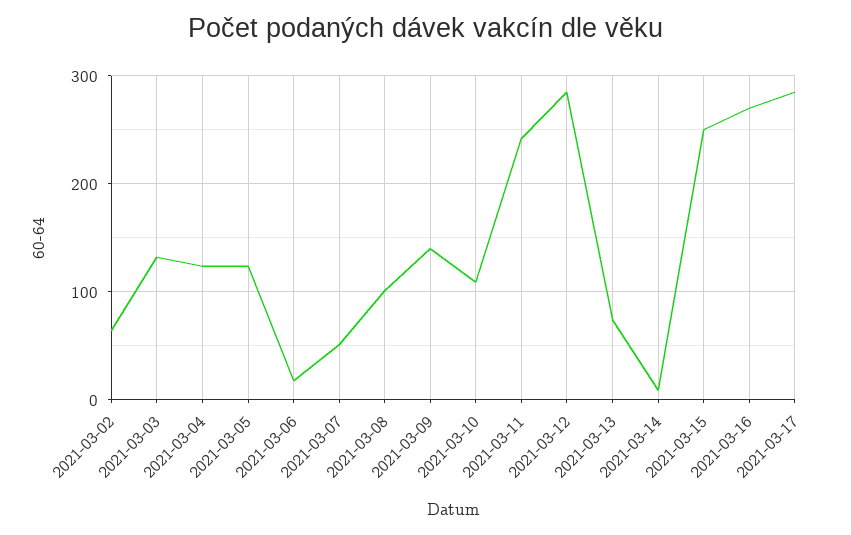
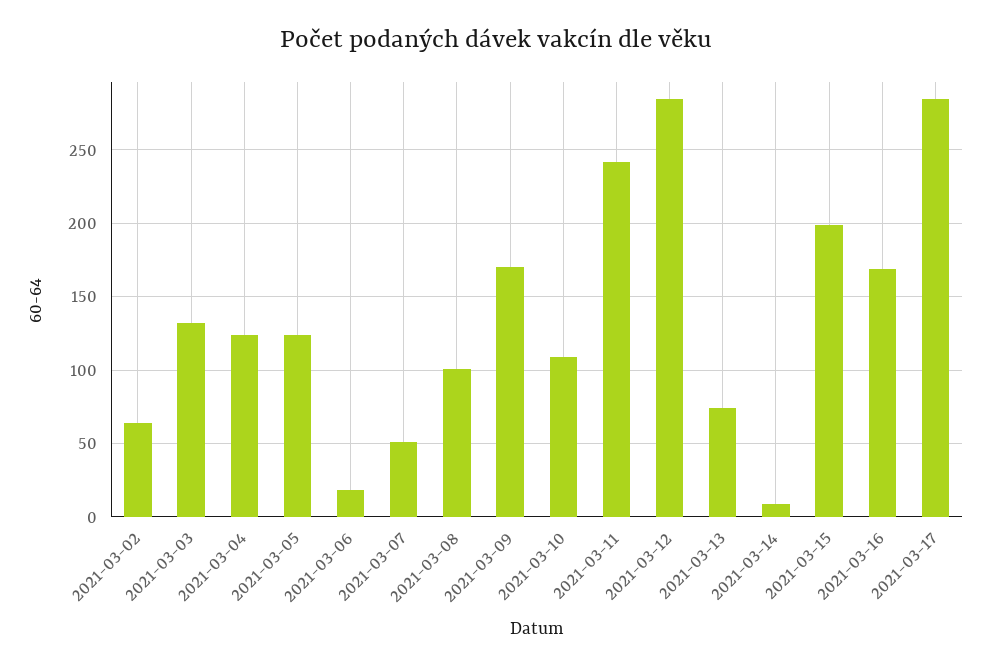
  {
    "2021-03-02": 65,
    "2021-03-03": 130,
    "2021-03-04": 125,
    "2021-03-05": 125,
    "2021-03-06": 20,
    "2021-03-07": 50,
    "2021-03-08": 100,
-   "2021-03-09": 140,
+   "2021-03-09": 170,
    "2021-03-10": 110,
    "2021-03-11": 240,
    "2021-03-12": 285,
    "2021-03-13": 75,
    "2021-03-14": 10,
-   "2021-03-15": 250,
+   "2021-03-15": 200,
-   "2021-03-16": 270,
+   "2021-03-16": 170,
    "2021-03-17": 285
  }

